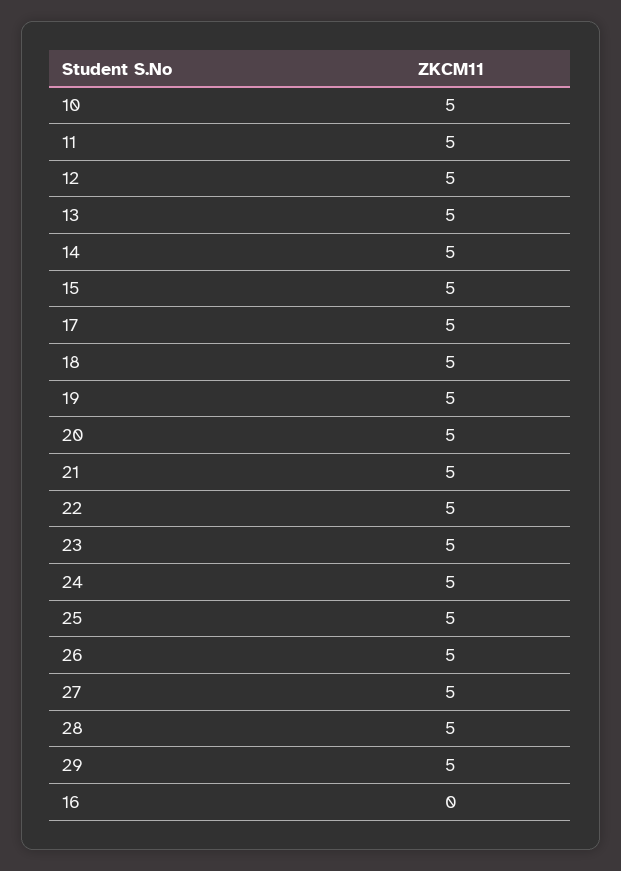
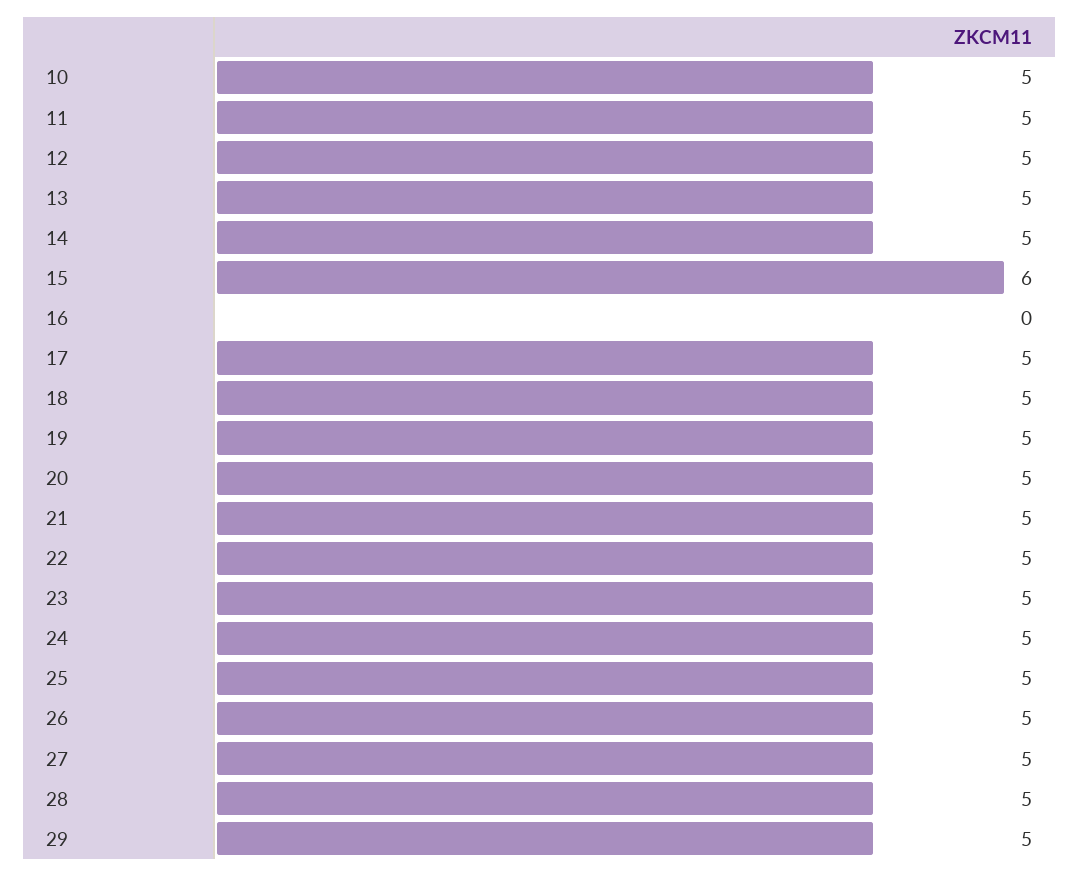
  {
    "10": 5,
    "11": 5,
    "12": 5,
    "13": 5,
    "14": 5,
-   "15": 5,
+   "15": 6,
    "17": 5,
    "18": 5,
    "19": 5,
    "20": 5,
    "21": 5,
    "22": 5,
    "23": 5,
    "24": 5,
    "25": 5,
    "26": 5,
    "27": 5,
    "28": 5,
    "29": 5,
    "16": 0
  }

